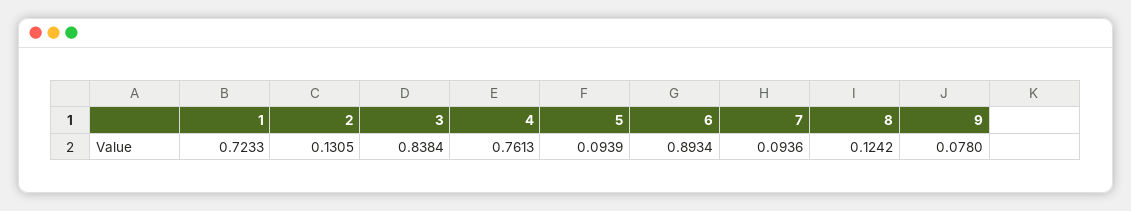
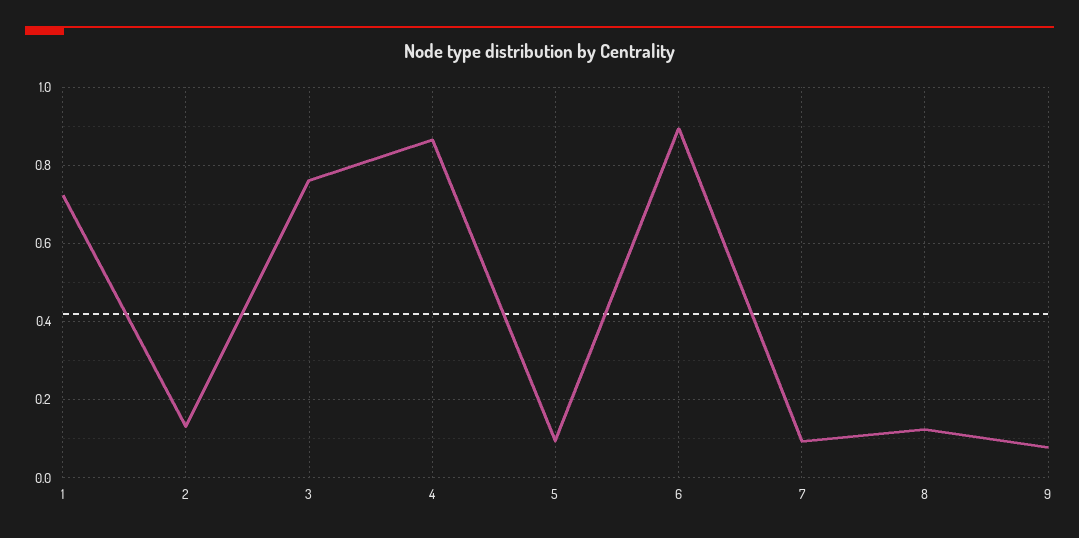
  {
    "1": 0.7233,
    "2": 0.1305,
-   "3": 0.8384,
+   "3": 0.76,
-   "4": 0.7613,
+   "4": 0.86,
    "5": 0.0939,
    "6": 0.8934,
    "7": 0.0936,
    "8": 0.1242,
    "9": 0.078
  }

